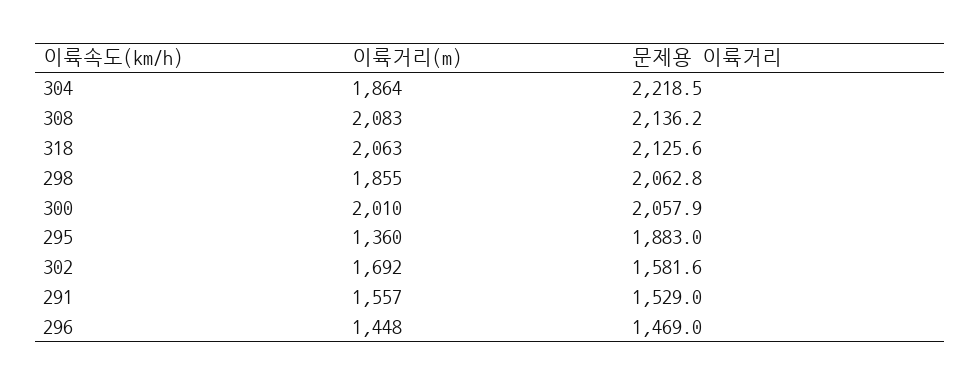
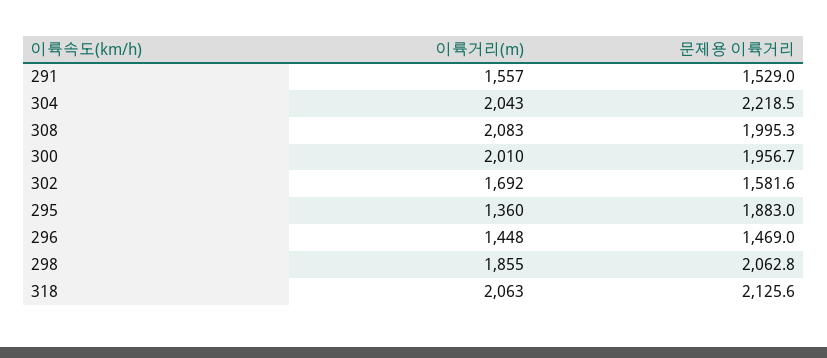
  {
    "이륙거리(m)": {
-     "304": 1864,
+     "304": 2043,
      "308": 2083,
      "318": 2063,
      "298": 1855,
      "300": 2010,
      "295": 1360,
      "302": 1692,
      "291": 1557,
      "296": 1448
    },
    "문제용 이륙거리": {
      "304": 2218.5,
-     "308": 2136.2,
+     "308": 1995.3,
      "318": 2125.6,
      "298": 2062.8,
-     "300": 2057.9,
+     "300": 1956.7,
      "295": 1883,
      "302": 1581.6,
      "291": 1529,
      "296": 1469
    }
  }

